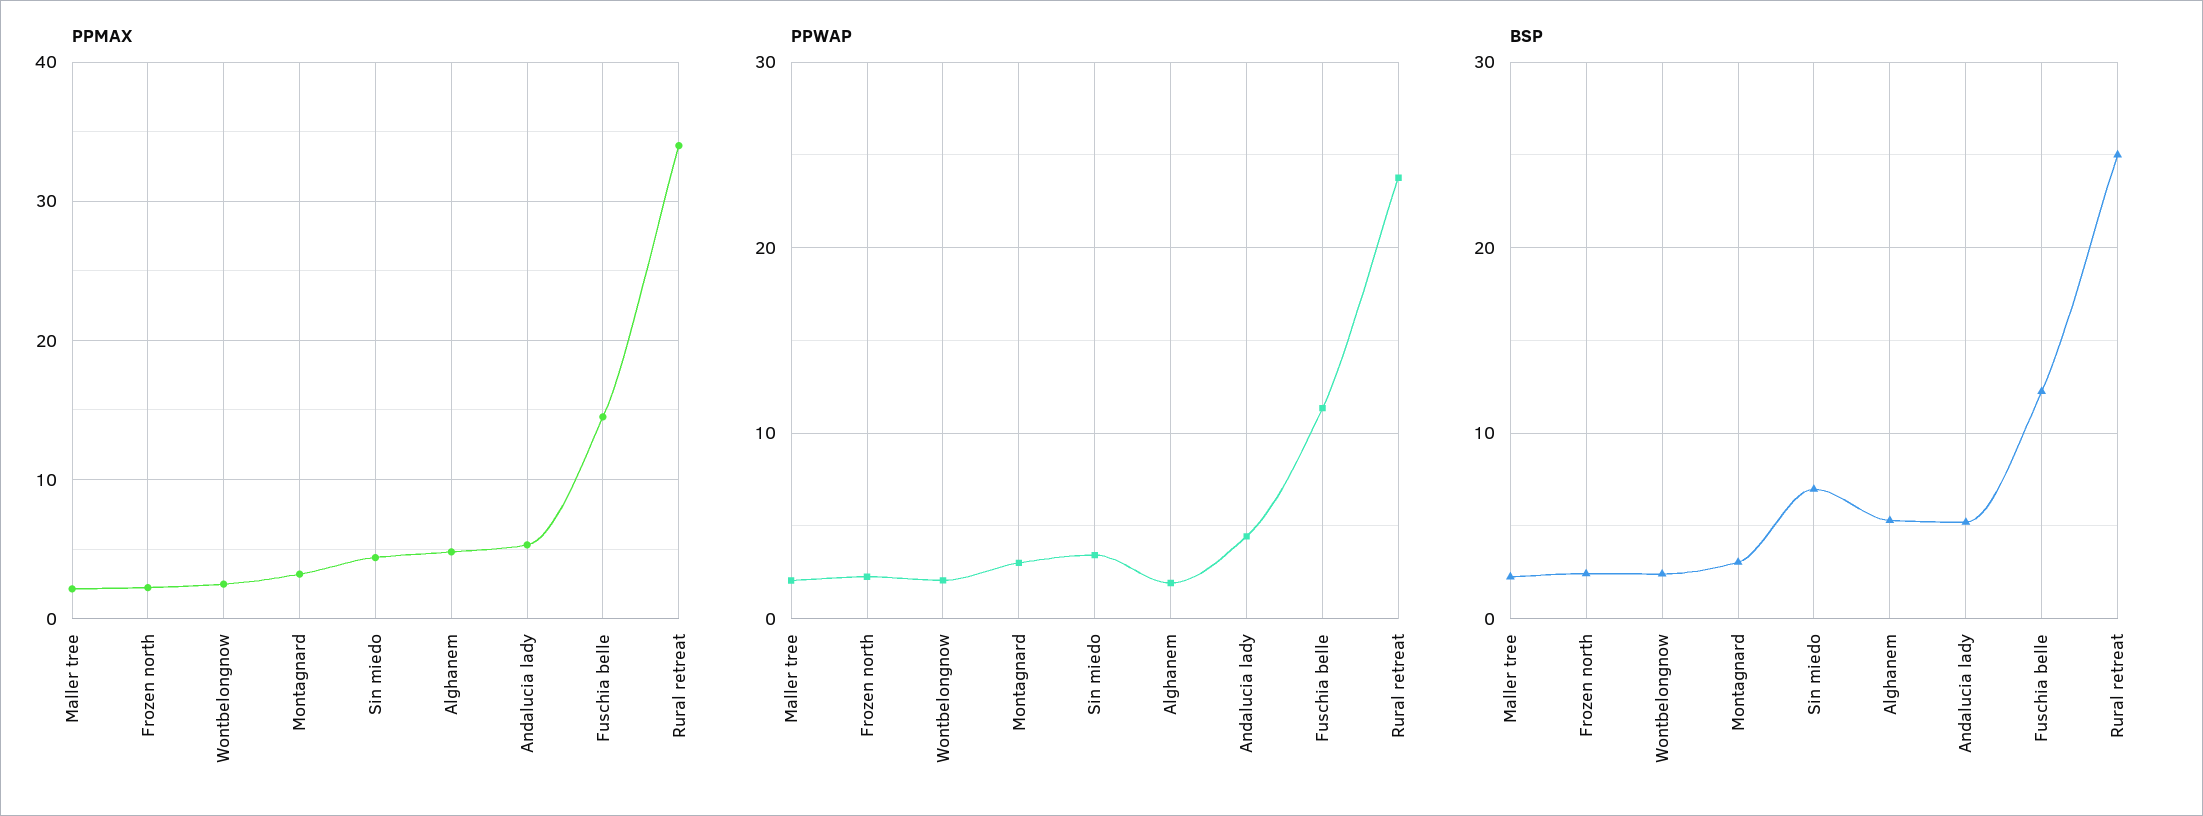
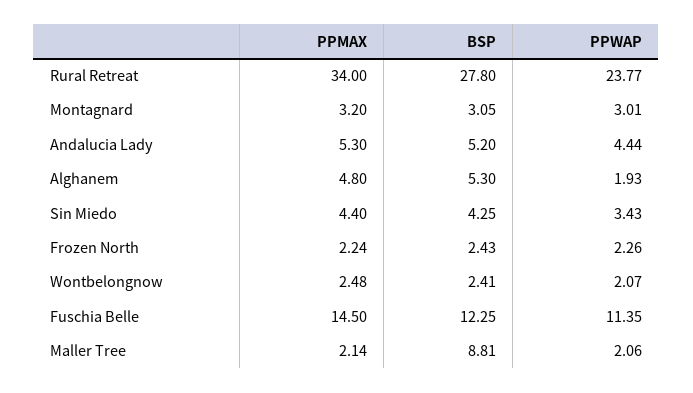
  {
    "PPMAX": {
      "Maller tree": 2.14,
      "Frozen north": 2.24,
      "Wontbelongnow": 2.48,
      "Montagnard": 3.2,
      "Sin miedo": 4.4,
      "Alghanem": 4.8,
      "Andalucia lady": 5.3,
      "Fuschia belle": 14.5,
      "Rural retreat": 34
    },
    "PPWAP": {
      "Maller tree": 2.06,
      "Frozen north": 2.26,
      "Wontbelongnow": 2.07,
      "Montagnard": 3.01,
      "Sin miedo": 3.43,
      "Alghanem": 1.93,
      "Andalucia lady": 4.44,
      "Fuschia belle": 11.35,
      "Rural retreat": 23.77
    },
    "BSP": {
-     "Maller tree": 2,
+     "Maller tree": 8.81,
      "Frozen north": 2.43,
      "Wontbelongnow": 2.41,
      "Montagnard": 3.05,
-     "Sin miedo": 7,
+     "Sin miedo": 4.25,
      "Alghanem": 5.3,
      "Andalucia lady": 5.2,
      "Fuschia belle": 12.25,
-     "Rural retreat": 25
+     "Rural retreat": 27.8
    }
  }

